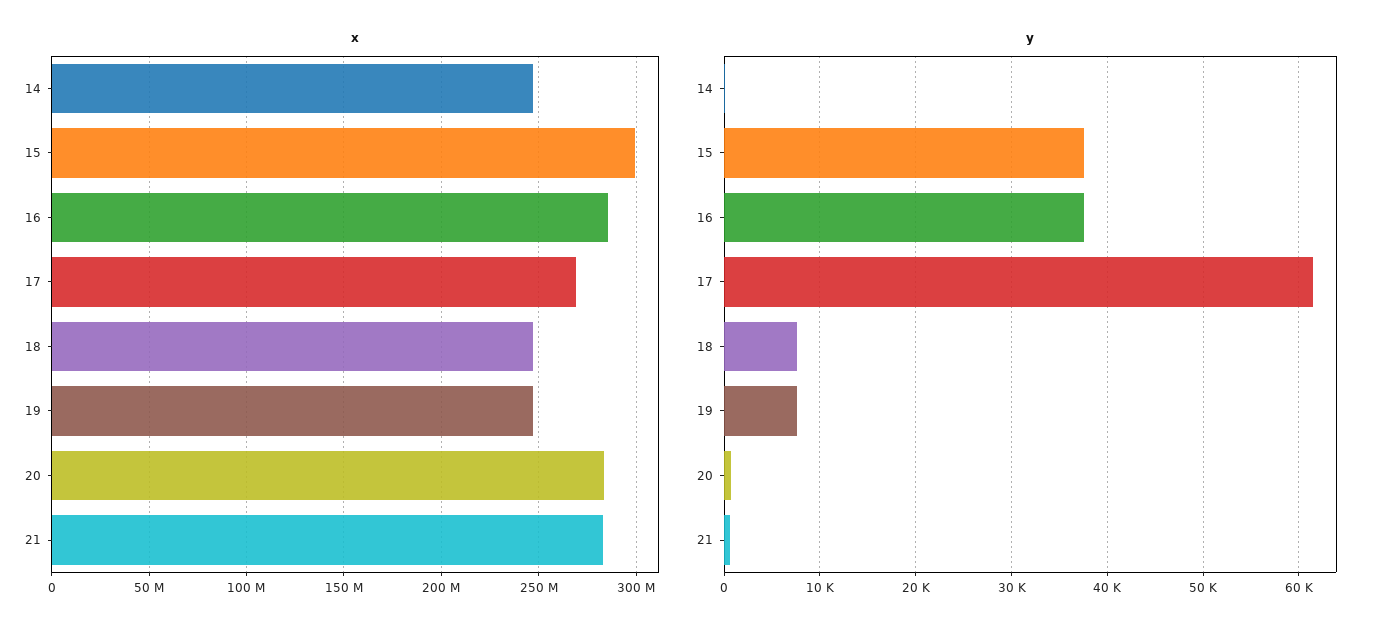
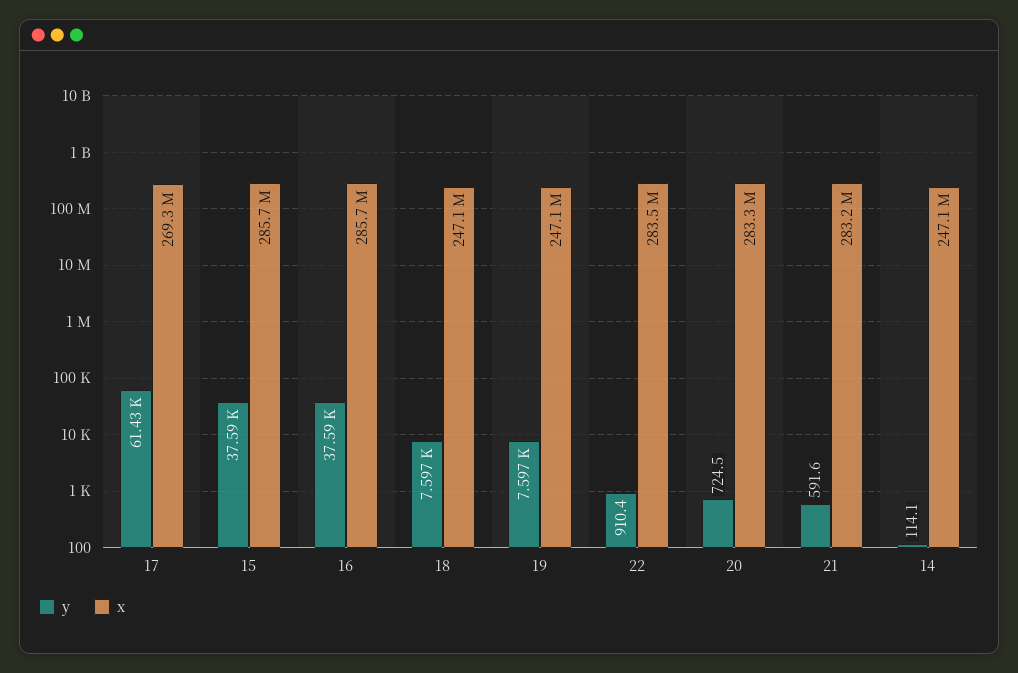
  {
    "x": {
      "14": 247100000,
-     "15": 300000000,
+     "15": 285700000,
      "16": 285700000,
      "17": 269300000,
      "18": 247100000,
      "19": 247100000,
      "20": 283300000,
-     "21": 283200000
+     "21": 283200000,
+     "22": 283500000
    },
    "y": {
      "14": 114.1,
      "15": 37590,
      "16": 37590,
      "17": 61430,
      "18": 7597,
      "19": 7597,
      "20": 724.5,
-     "21": 591.6
+     "21": 591.6,
+     "22": 910.4
    }
  }

